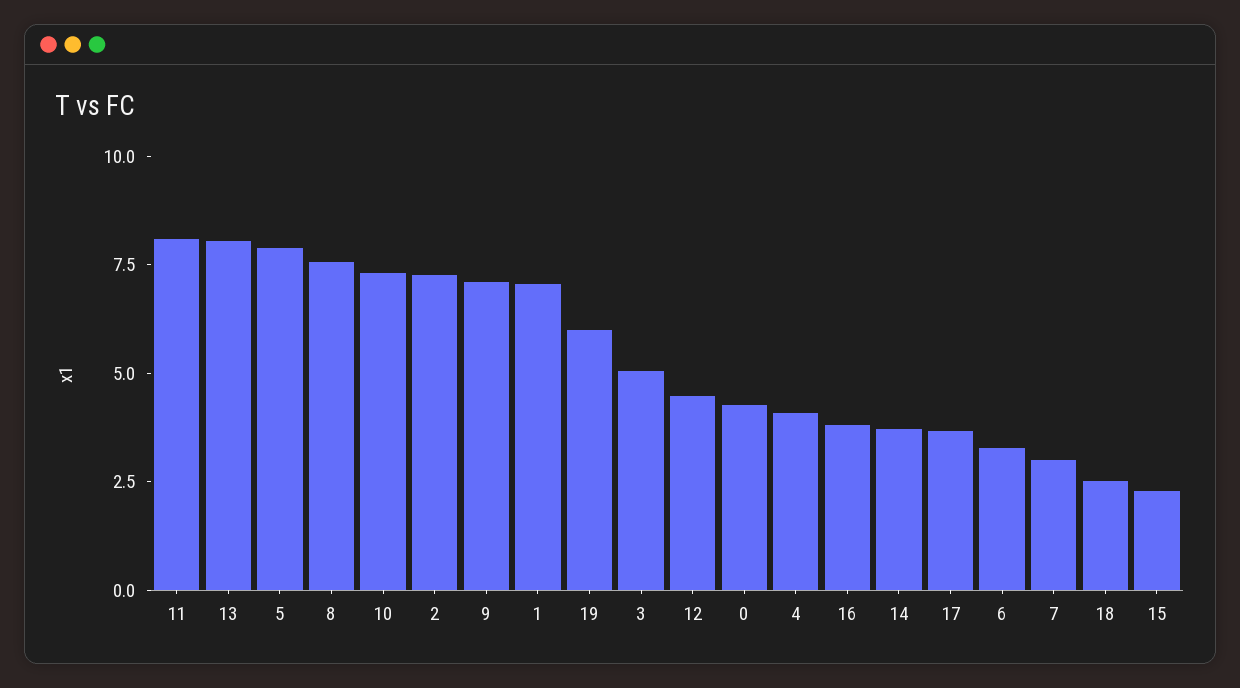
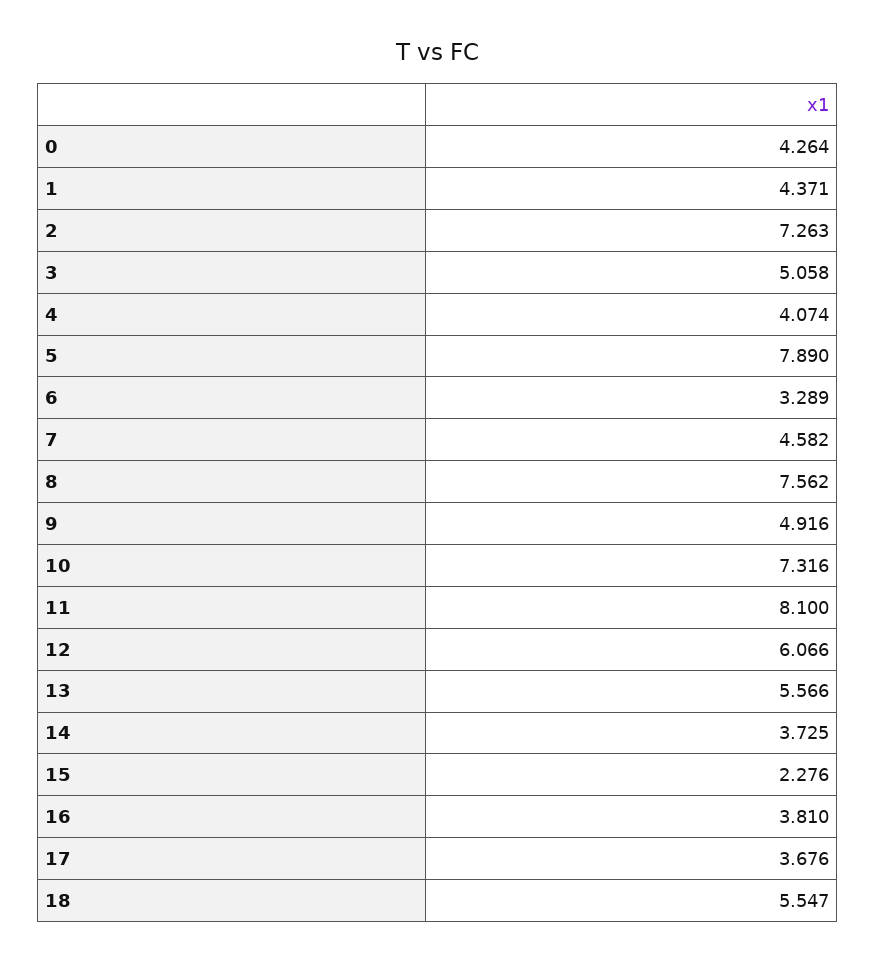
  {
    "11": 8.1,
-   "13": 8,
+   "13": 5.566,
    "5": 7.89,
    "8": 7.562,
    "10": 7.316,
    "2": 7.263,
-   "9": 7,
+   "9": 4.916,
-   "1": 7,
+   "1": 4.371,
-   "19": 6,
    "3": 5.058,
-   "12": 4.5,
+   "12": 6.066,
    "0": 4.264,
    "4": 4.074,
    "16": 3.81,
    "14": 3.725,
    "17": 3.676,
    "6": 3.289,
-   "7": 3,
+   "7": 4.582,
-   "18": 2.5,
+   "18": 5.547,
    "15": 2.276
  }

